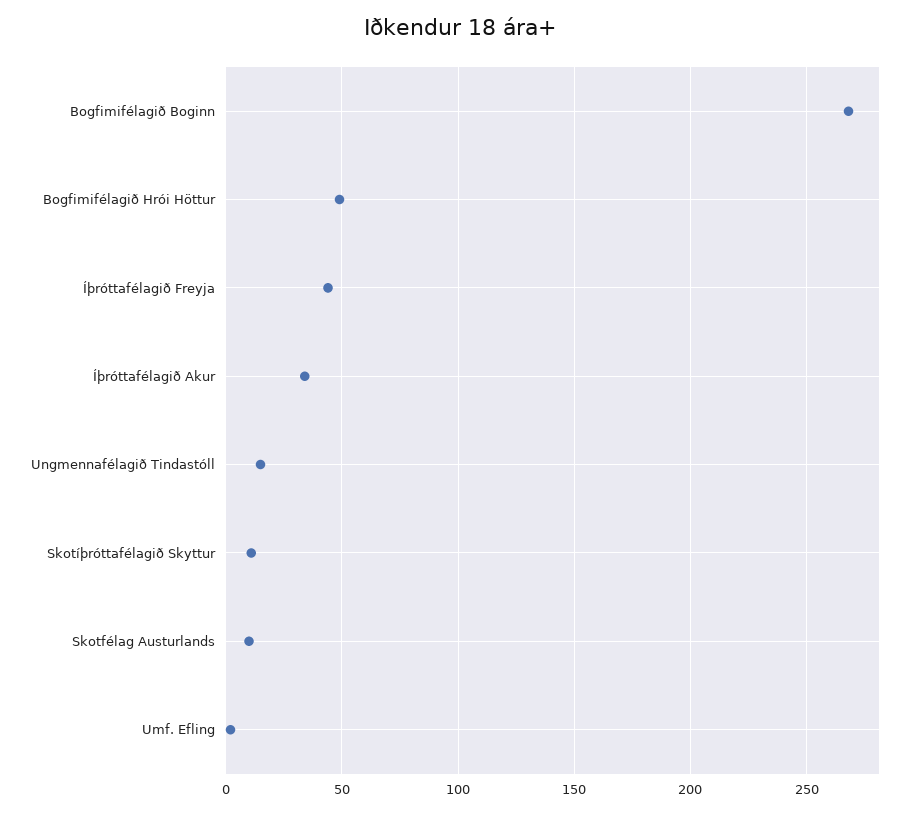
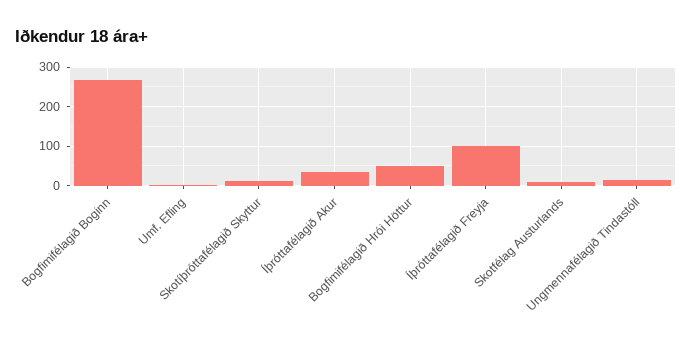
  {
    "Bogfimifélagið Boginn": 270,
    "Bogfimifélagið Hrói Höttur": 50,
-   "Íþróttafélagið Freyja": 45,
+   "Íþróttafélagið Freyja": 100,
    "Íþróttafélagið Akur": 35,
    "Ungmennafélagið Tindastóll": 15,
    "Skotíþróttafélagið Skyttur": 10,
    "Skotfélag Austurlands": 10,
    "Umf. Efling": 0
  }

